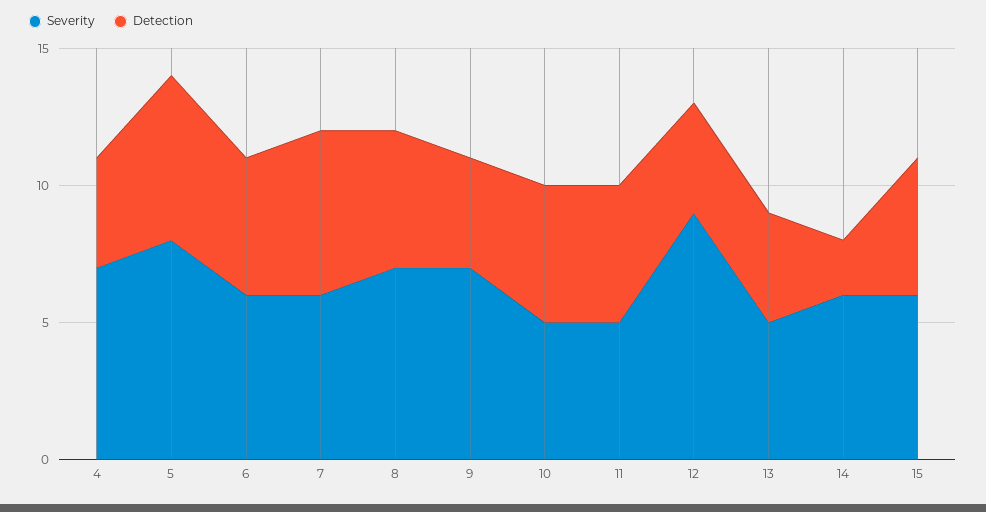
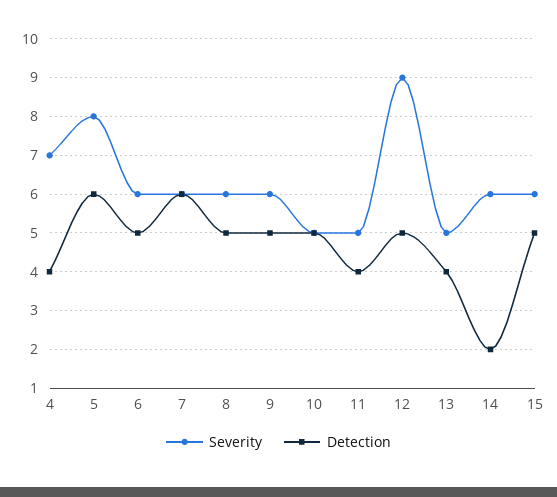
  {
    "Severity": {
      "4": 7,
      "5": 8,
      "6": 6,
      "7": 6,
-     "8": 7,
+     "8": 6,
-     "9": 7,
+     "9": 6,
      "10": 5,
      "11": 5,
      "12": 9,
      "13": 5,
      "14": 6,
      "15": 6
    },
    "Detection": {
      "4": 4,
      "5": 6,
      "6": 5,
      "7": 6,
      "8": 5,
-     "9": 4,
+     "9": 5,
      "10": 5,
-     "11": 5,
+     "11": 4,
-     "12": 4,
+     "12": 5,
      "13": 4,
      "14": 2,
      "15": 5
    }
  }

